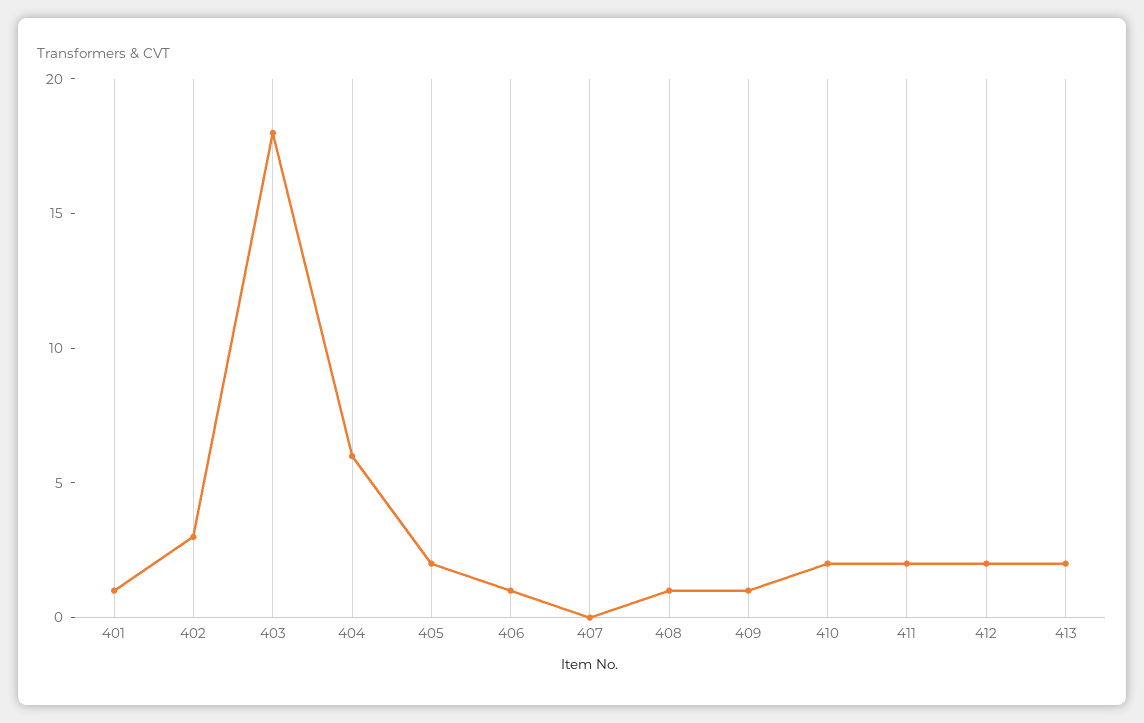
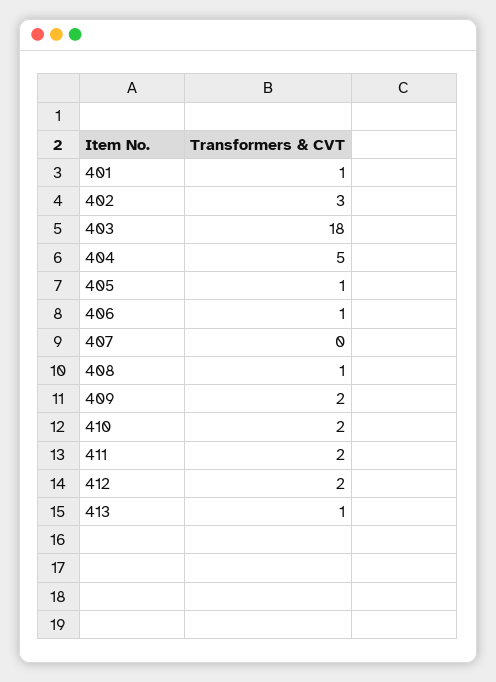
  {
    "401": 1,
    "402": 3,
    "403": 18,
-   "404": 6,
+   "404": 5,
-   "405": 2,
+   "405": 1,
    "406": 1,
    "407": 0,
    "408": 1,
-   "409": 1,
+   "409": 2,
    "410": 2,
    "411": 2,
    "412": 2,
-   "413": 2
+   "413": 1
  }

